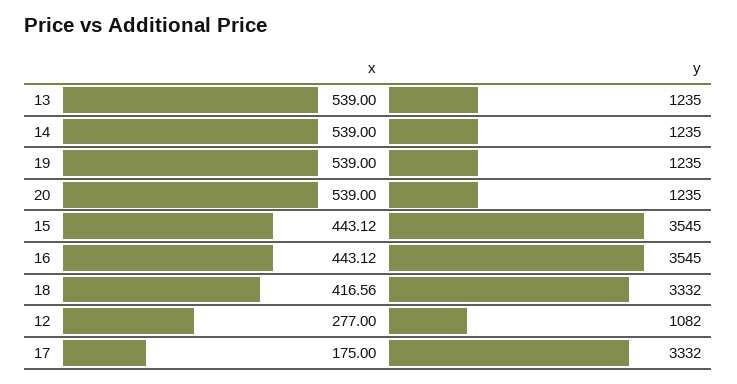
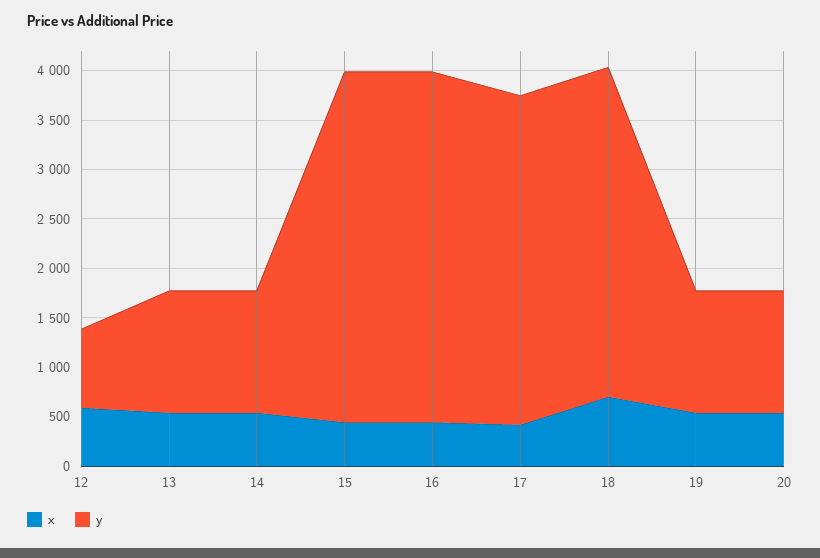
  {
    "x": {
      "13": 539,
      "14": 539,
      "19": 539,
      "20": 539,
      "15": 443.12,
      "16": 443.12,
-     "18": 416.56,
+     "18": 700,
-     "12": 277,
+     "12": 600,
-     "17": 175
+     "17": 400
    },
    "y": {
      "13": 1235,
      "14": 1235,
      "19": 1235,
      "20": 1235,
      "15": 3545,
      "16": 3545,
      "18": 3332,
-     "12": 1082,
+     "12": 800,
      "17": 3332
    }
  }

